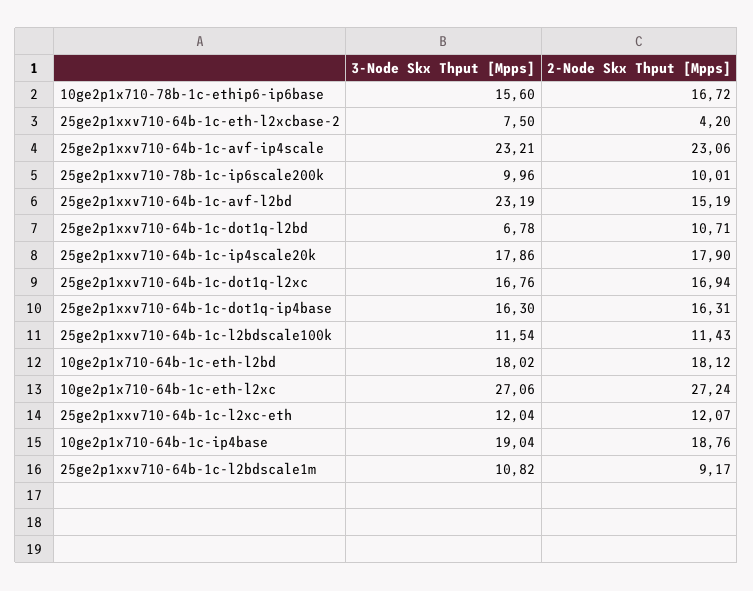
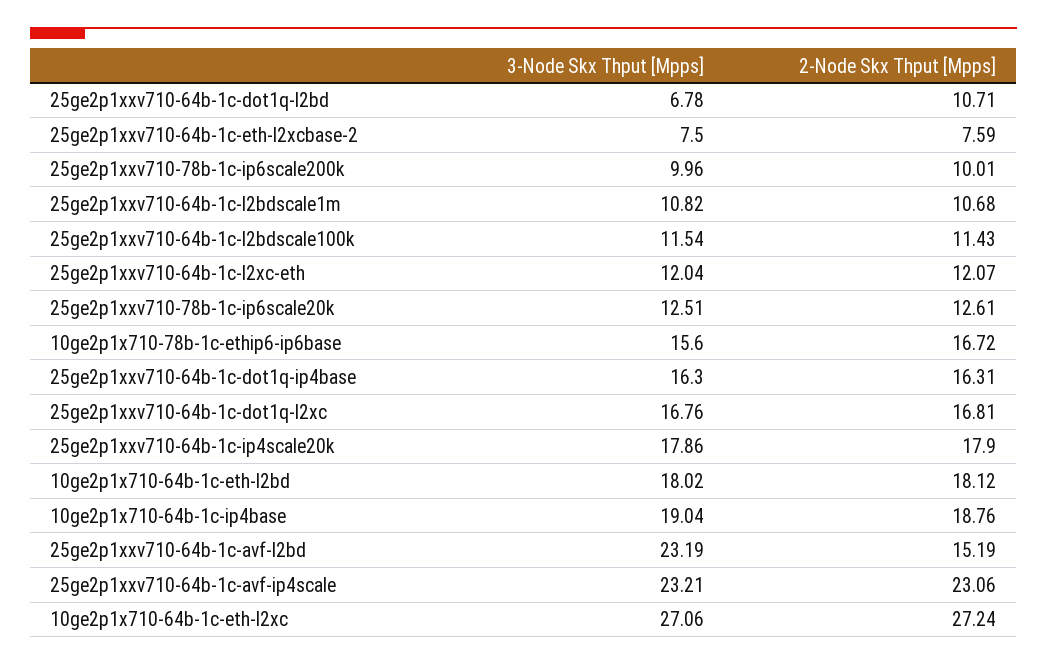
  {
    "3-Node Skx Thput [Mpps]": {
      "10ge2p1x710-78b-1c-ethip6-ip6base": 15.6,
      "25ge2p1xxv710-64b-1c-eth-l2xcbase-2": 7.5,
      "25ge2p1xxv710-64b-1c-avf-ip4scale": 23.21,
      "25ge2p1xxv710-78b-1c-ip6scale200k": 9.96,
      "25ge2p1xxv710-64b-1c-avf-l2bd": 23.19,
      "25ge2p1xxv710-64b-1c-dot1q-l2bd": 6.78,
      "25ge2p1xxv710-64b-1c-ip4scale20k": 17.86,
      "25ge2p1xxv710-64b-1c-dot1q-l2xc": 16.76,
      "25ge2p1xxv710-64b-1c-dot1q-ip4base": 16.3,
      "25ge2p1xxv710-64b-1c-l2bdscale100k": 11.54,
      "10ge2p1x710-64b-1c-eth-l2bd": 18.02,
      "10ge2p1x710-64b-1c-eth-l2xc": 27.06,
      "25ge2p1xxv710-64b-1c-l2xc-eth": 12.04,
      "10ge2p1x710-64b-1c-ip4base": 19.04,
-     "25ge2p1xxv710-64b-1c-l2bdscale1m": 10.82
+     "25ge2p1xxv710-64b-1c-l2bdscale1m": 10.82,
+     "25ge2p1xxv710-78b-1c-ip6scale20k": 12.51
    },
    "2-Node Skx Thput [Mpps]": {
      "10ge2p1x710-78b-1c-ethip6-ip6base": 16.72,
-     "25ge2p1xxv710-64b-1c-eth-l2xcbase-2": 4.2,
+     "25ge2p1xxv710-64b-1c-eth-l2xcbase-2": 7.59,
      "25ge2p1xxv710-64b-1c-avf-ip4scale": 23.06,
      "25ge2p1xxv710-78b-1c-ip6scale200k": 10.01,
      "25ge2p1xxv710-64b-1c-avf-l2bd": 15.19,
      "25ge2p1xxv710-64b-1c-dot1q-l2bd": 10.71,
      "25ge2p1xxv710-64b-1c-ip4scale20k": 17.9,
-     "25ge2p1xxv710-64b-1c-dot1q-l2xc": 16.94,
+     "25ge2p1xxv710-64b-1c-dot1q-l2xc": 16.81,
      "25ge2p1xxv710-64b-1c-dot1q-ip4base": 16.31,
      "25ge2p1xxv710-64b-1c-l2bdscale100k": 11.43,
      "10ge2p1x710-64b-1c-eth-l2bd": 18.12,
      "10ge2p1x710-64b-1c-eth-l2xc": 27.24,
      "25ge2p1xxv710-64b-1c-l2xc-eth": 12.07,
      "10ge2p1x710-64b-1c-ip4base": 18.76,
-     "25ge2p1xxv710-64b-1c-l2bdscale1m": 9.17
+     "25ge2p1xxv710-64b-1c-l2bdscale1m": 10.68,
+     "25ge2p1xxv710-78b-1c-ip6scale20k": 12.61
    }
  }

